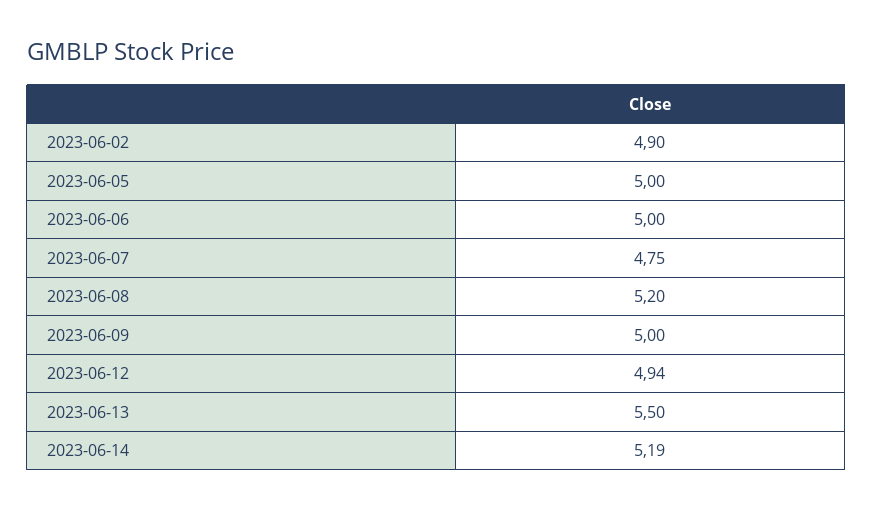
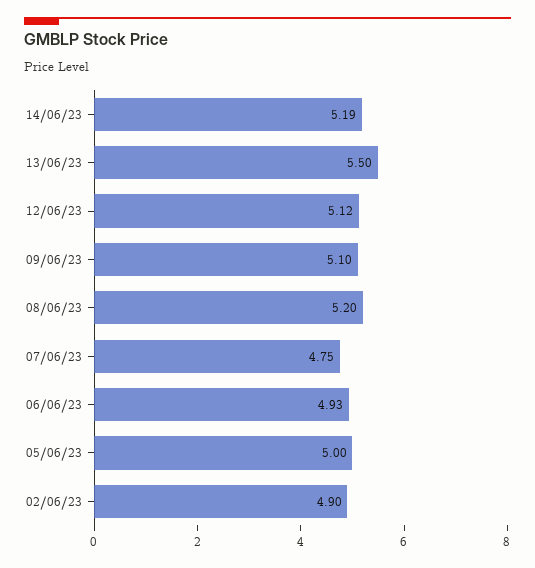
  {
    "2023-06-02": 4.9,
    "2023-06-05": 5,
-   "2023-06-06": 5,
+   "2023-06-06": 4.93,
    "2023-06-07": 4.75,
    "2023-06-08": 5.2,
-   "2023-06-09": 5,
+   "2023-06-09": 5.1,
-   "2023-06-12": 4.94,
+   "2023-06-12": 5.12,
    "2023-06-13": 5.5,
    "2023-06-14": 5.19
  }

